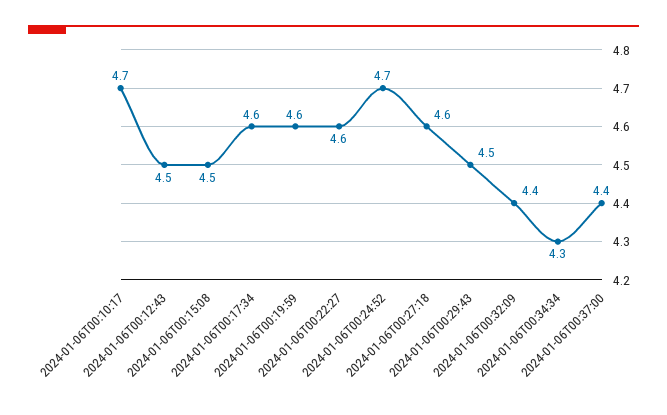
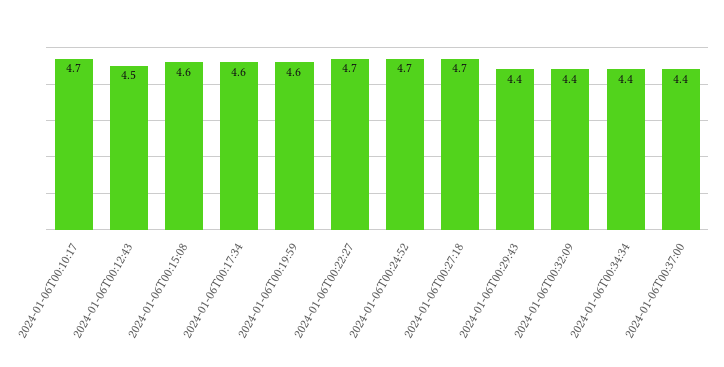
  {
    "2024-01-06T00:10:17": 4.7,
    "2024-01-06T00:12:43": 4.5,
-   "2024-01-06T00:15:08": 4.5,
+   "2024-01-06T00:15:08": 4.6,
    "2024-01-06T00:17:34": 4.6,
    "2024-01-06T00:19:59": 4.6,
-   "2024-01-06T00:22:27": 4.6,
+   "2024-01-06T00:22:27": 4.7,
    "2024-01-06T00:24:52": 4.7,
-   "2024-01-06T00:27:18": 4.6,
+   "2024-01-06T00:27:18": 4.7,
-   "2024-01-06T00:29:43": 4.5,
+   "2024-01-06T00:29:43": 4.4,
    "2024-01-06T00:32:09": 4.4,
-   "2024-01-06T00:34:34": 4.3,
+   "2024-01-06T00:34:34": 4.4,
    "2024-01-06T00:37:00": 4.4
  }

